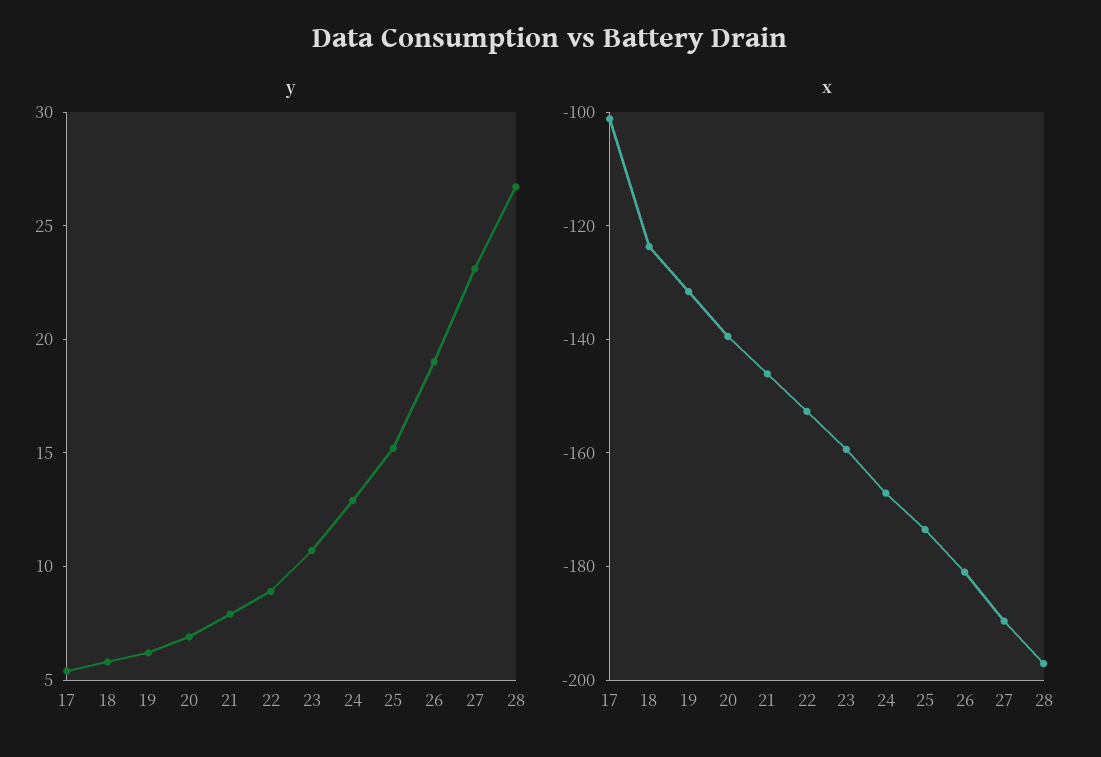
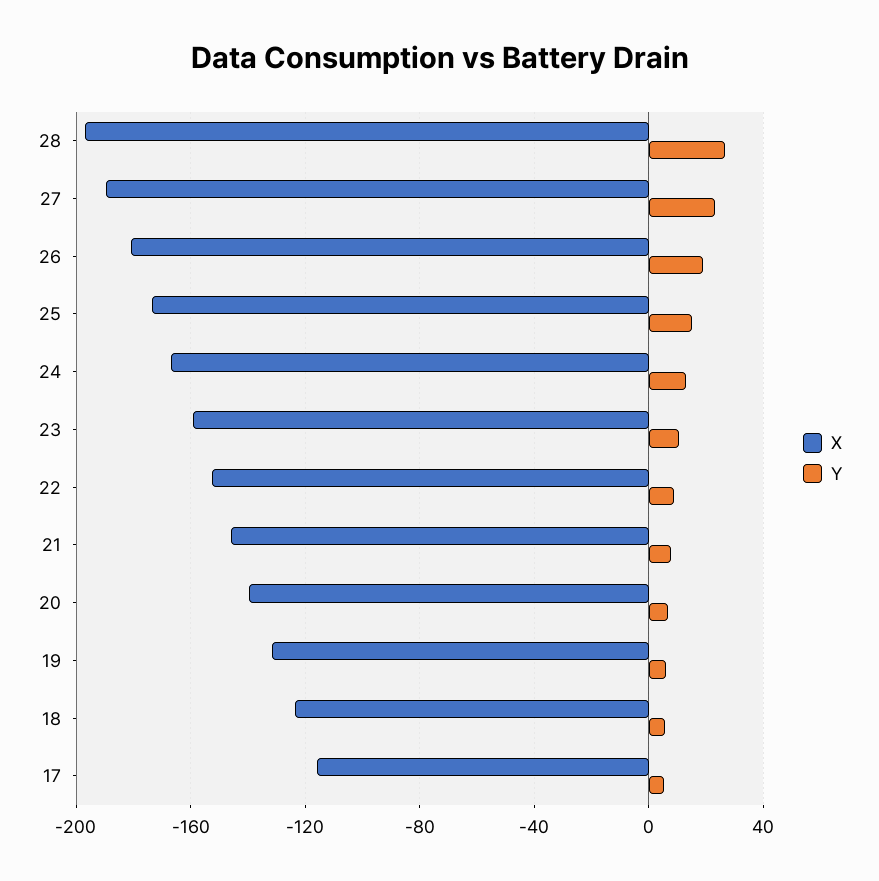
  {
    "y": {
      "17": 5,
      "18": 6,
      "19": 6,
      "20": 7,
      "21": 8,
      "22": 9,
      "23": 11,
      "24": 13,
      "25": 15,
      "26": 19,
      "27": 23,
      "28": 27
    },
    "x": {
-     "17": -100,
+     "17": -115,
      "18": -125,
      "19": -130,
      "20": -140,
      "21": -145,
      "22": -155,
      "23": -160,
      "24": -165,
      "25": -175,
      "26": -180,
      "27": -190,
      "28": -195
    }
  }

